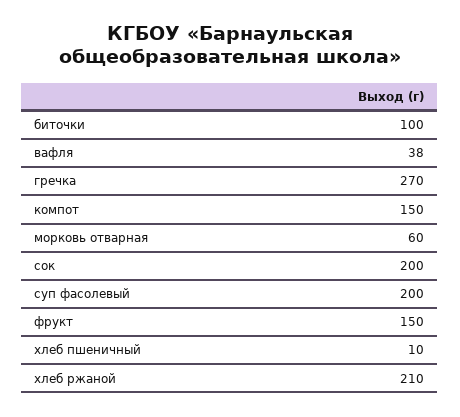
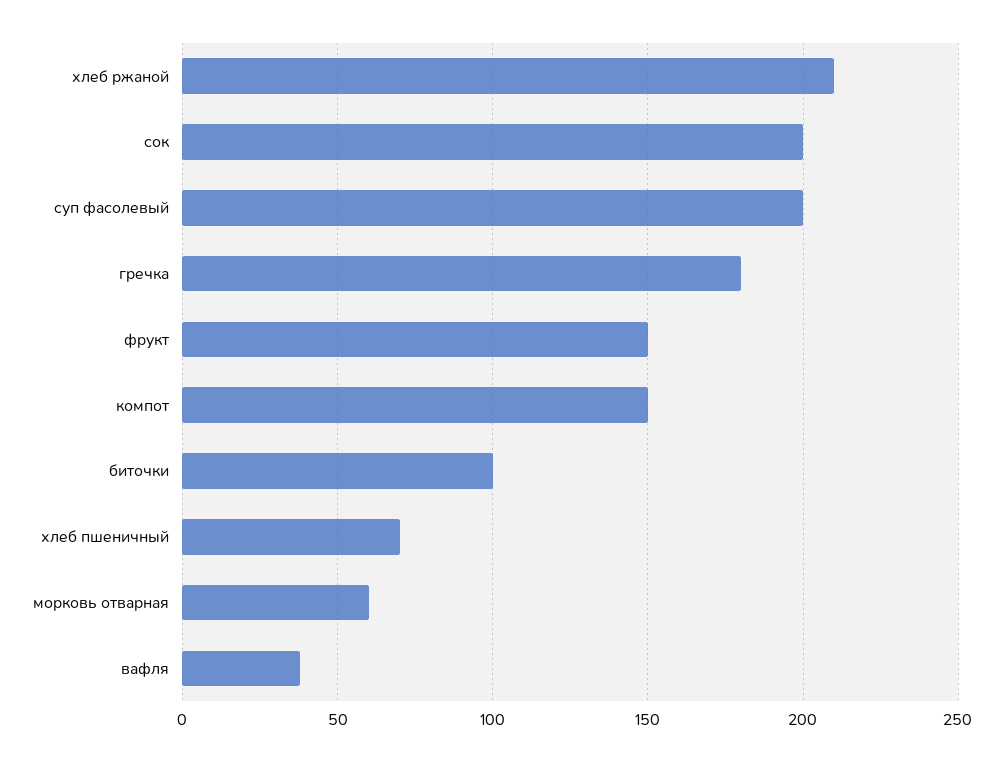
  {
    "биточки": 100,
    "вафля": 38,
-   "гречка": 270,
+   "гречка": 180,
    "компот": 150,
    "морковь отварная": 60,
    "сок": 200,
    "суп фасолевый": 200,
    "фрукт": 150,
-   "хлеб пшеничный": 10,
+   "хлеб пшеничный": 70,
    "хлеб ржаной": 210
  }

